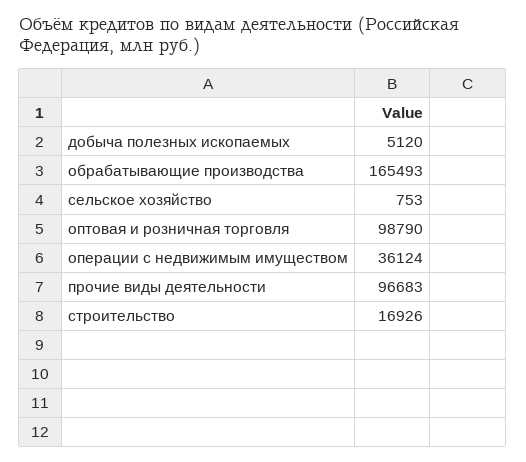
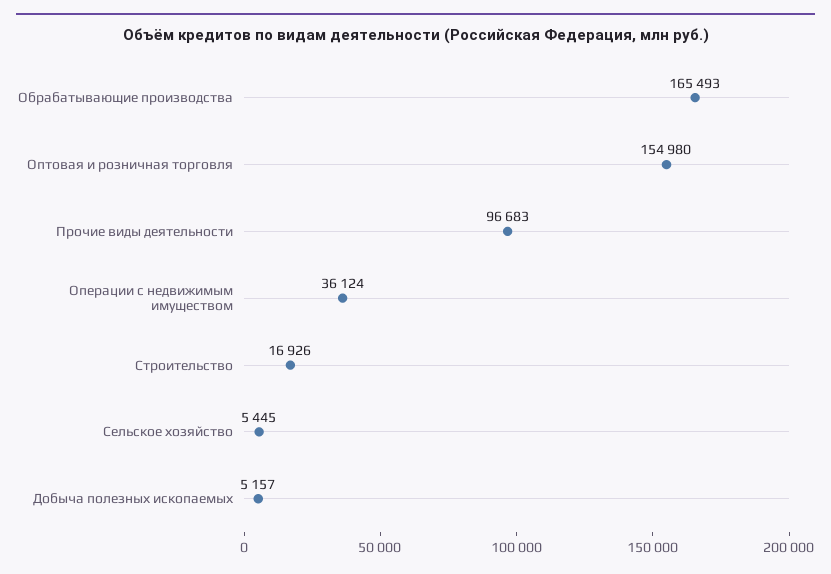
  {
-   "добыча полезных ископаемых": 5120,
+   "добыча полезных ископаемых": 5157,
    "обрабатывающие производства": 165493,
-   "сельское хозяйство": 753,
+   "сельское хозяйство": 5445,
-   "оптовая и розничная торговля": 98790,
+   "оптовая и розничная торговля": 154980,
    "операции с недвижимым имуществом": 36124,
    "прочие виды деятельности": 96683,
    "строительство": 16926
  }

